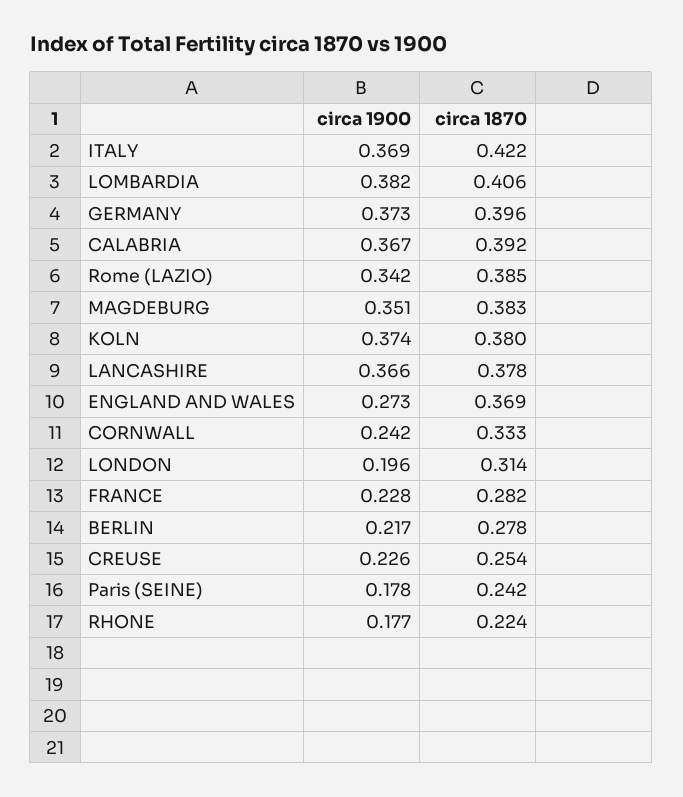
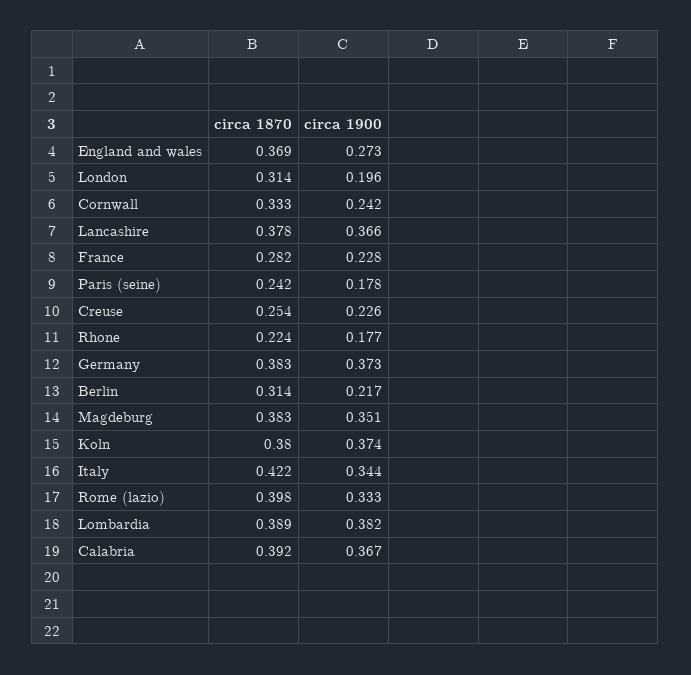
  {
    "circa 1900": {
-     "ITALY": 0.369,
+     "ITALY": 0.344,
      "LOMBARDIA": 0.382,
      "GERMANY": 0.373,
      "CALABRIA": 0.367,
-     "Rome (LAZIO)": 0.342,
+     "Rome (LAZIO)": 0.333,
      "MAGDEBURG": 0.351,
      "KOLN": 0.374,
      "LANCASHIRE": 0.366,
      "ENGLAND AND WALES": 0.273,
      "CORNWALL": 0.242,
      "LONDON": 0.196,
      "FRANCE": 0.228,
      "BERLIN": 0.217,
      "CREUSE": 0.226,
      "Paris (SEINE)": 0.178,
      "RHONE": 0.177
    },
    "circa 1870": {
      "ITALY": 0.422,
-     "LOMBARDIA": 0.406,
+     "LOMBARDIA": 0.389,
-     "GERMANY": 0.396,
+     "GERMANY": 0.383,
      "CALABRIA": 0.392,
-     "Rome (LAZIO)": 0.385,
+     "Rome (LAZIO)": 0.398,
      "MAGDEBURG": 0.383,
      "KOLN": 0.38,
      "LANCASHIRE": 0.378,
      "ENGLAND AND WALES": 0.369,
      "CORNWALL": 0.333,
      "LONDON": 0.314,
      "FRANCE": 0.282,
-     "BERLIN": 0.278,
+     "BERLIN": 0.314,
      "CREUSE": 0.254,
      "Paris (SEINE)": 0.242,
      "RHONE": 0.224
    }
  }

